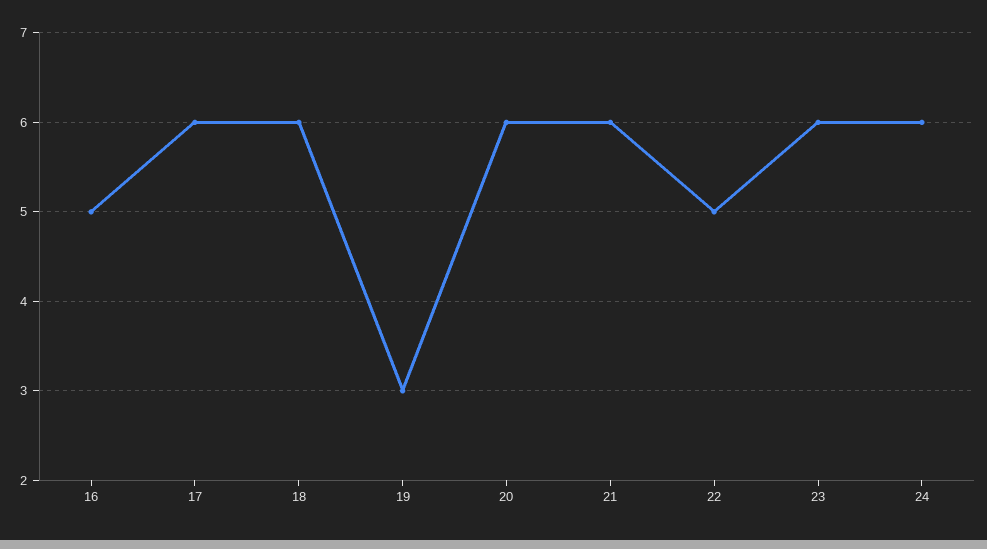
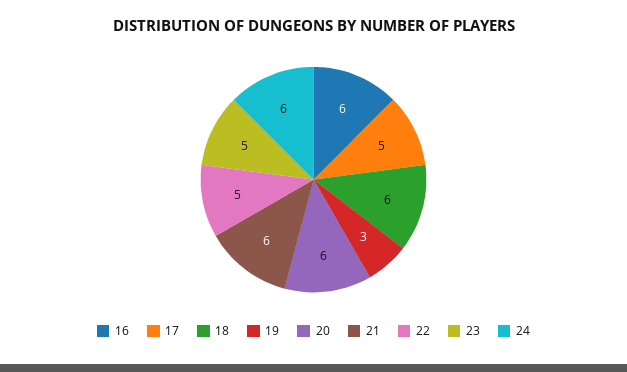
  {
-   "16": 5,
+   "16": 6,
-   "17": 6,
+   "17": 5,
    "18": 6,
    "19": 3,
    "20": 6,
    "21": 6,
    "22": 5,
-   "23": 6,
+   "23": 5,
    "24": 6
  }

